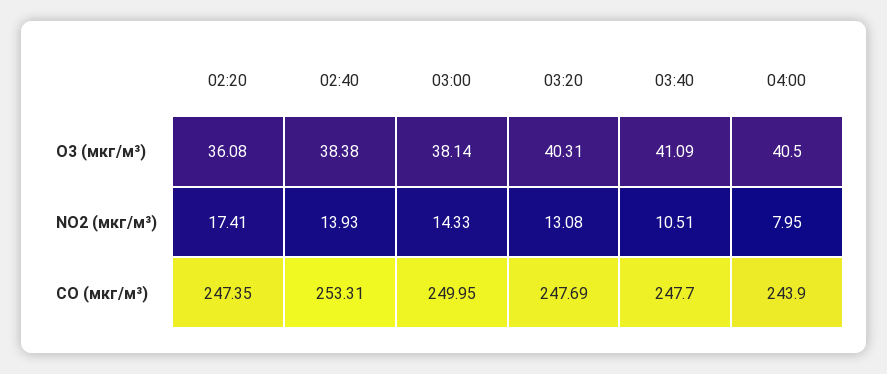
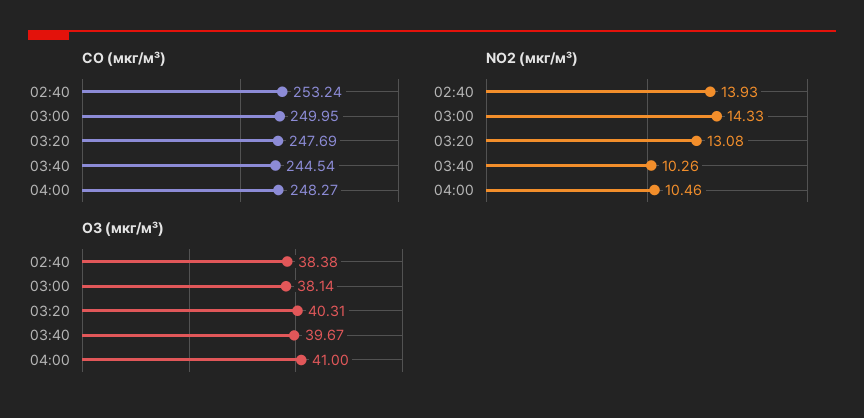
  {
    "O3 (мкг/м³)": {
-     "02:20": 36.08,
      "02:40": 38.38,
      "03:00": 38.14,
      "03:20": 40.31,
-     "03:40": 41.09,
+     "03:40": 39.67,
-     "04:00": 40.5
+     "04:00": 41
    },
    "NO2 (мкг/м³)": {
-     "02:20": 17.41,
      "02:40": 13.93,
      "03:00": 14.33,
      "03:20": 13.08,
-     "03:40": 10.51,
+     "03:40": 10.26,
-     "04:00": 7.95
+     "04:00": 10.46
    },
    "CO (мкг/м³)": {
-     "02:20": 247.35,
-     "02:40": 253.31,
+     "02:40": 253.24,
      "03:00": 249.95,
      "03:20": 247.69,
-     "03:40": 247.7,
+     "03:40": 244.54,
-     "04:00": 243.9
+     "04:00": 248.27
    }
  }

